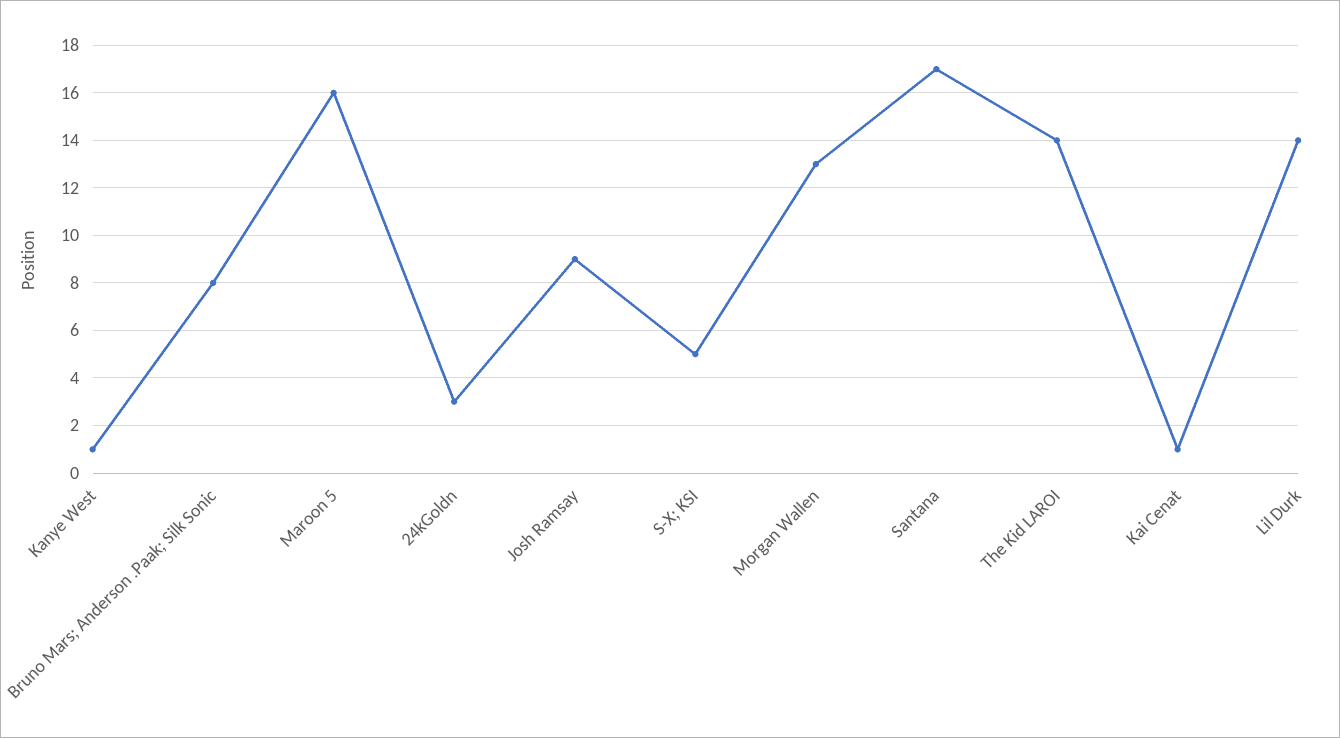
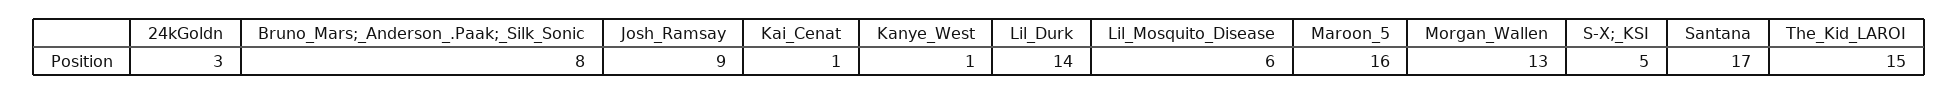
  {
    "Kanye West": 1,
    "Bruno Mars; Anderson .Paak; Silk Sonic": 8,
    "Maroon 5": 16,
    "24kGoldn": 3,
    "Josh Ramsay": 9,
    "S-X; KSI": 5,
    "Morgan Wallen": 13,
    "Santana": 17,
-   "The Kid LAROI": 14,
+   "The Kid LAROI": 15,
    "Kai Cenat": 1,
-   "Lil Durk": 14
+   "Lil Durk": 14,
+   "Lil_Mosquito_Disease": 6
  }

